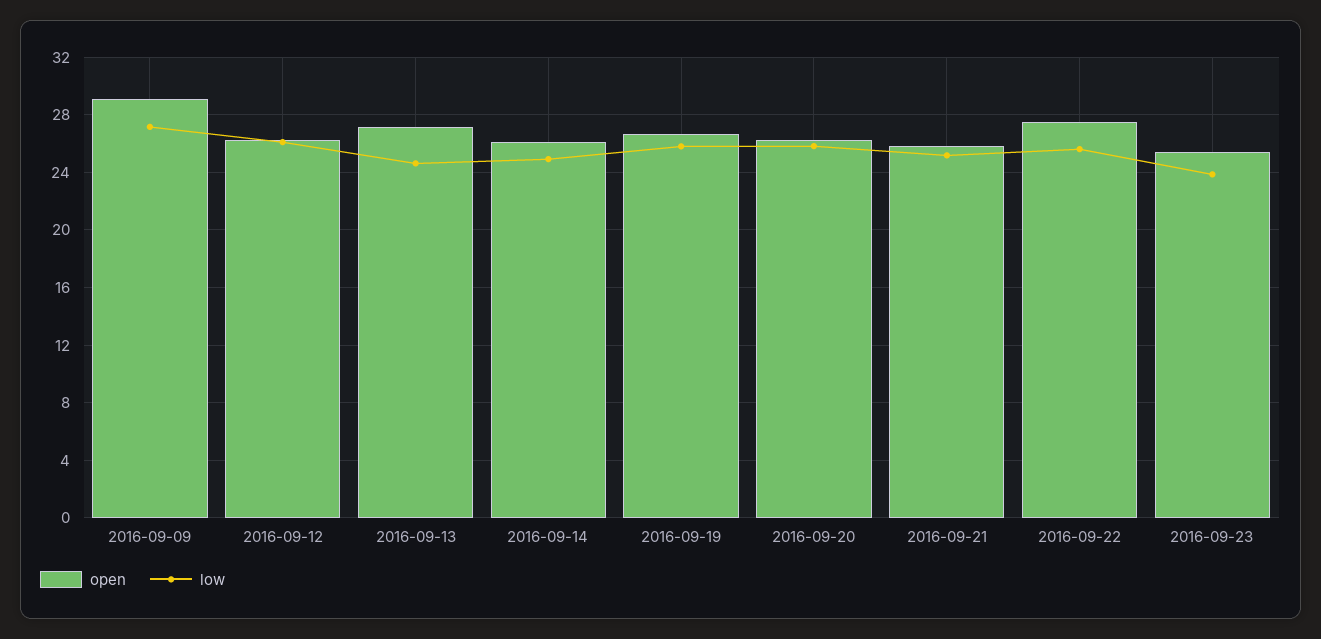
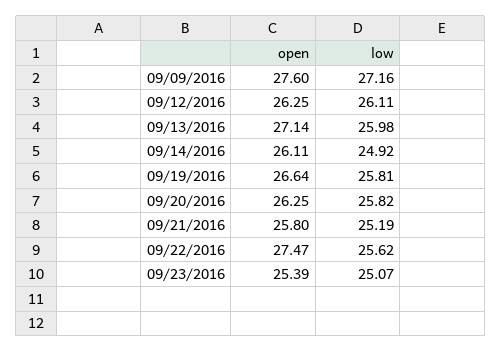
  {
    "open": {
-     "2016-09-09": 29,
+     "2016-09-09": 27.6,
      "2016-09-12": 26.25,
      "2016-09-13": 27.14,
      "2016-09-14": 26.11,
      "2016-09-19": 26.64,
      "2016-09-20": 26.25,
      "2016-09-21": 25.8,
      "2016-09-22": 27.47,
      "2016-09-23": 25.39
    },
    "low": {
      "2016-09-09": 27.16,
      "2016-09-12": 26.11,
-     "2016-09-13": 24.5,
+     "2016-09-13": 25.98,
      "2016-09-14": 24.92,
      "2016-09-19": 25.81,
      "2016-09-20": 25.82,
      "2016-09-21": 25.19,
      "2016-09-22": 25.62,
-     "2016-09-23": 24
+     "2016-09-23": 25.07
    }
  }

